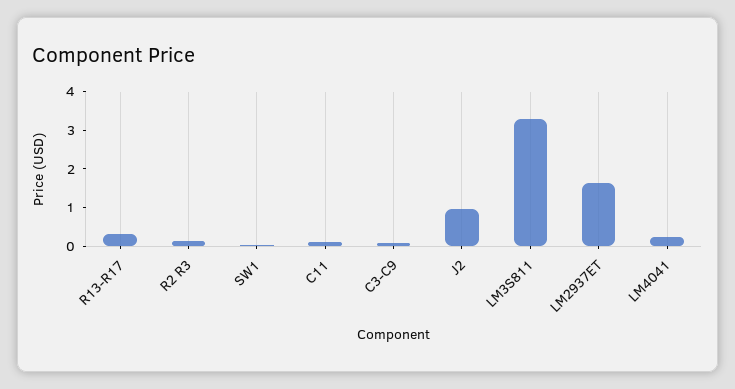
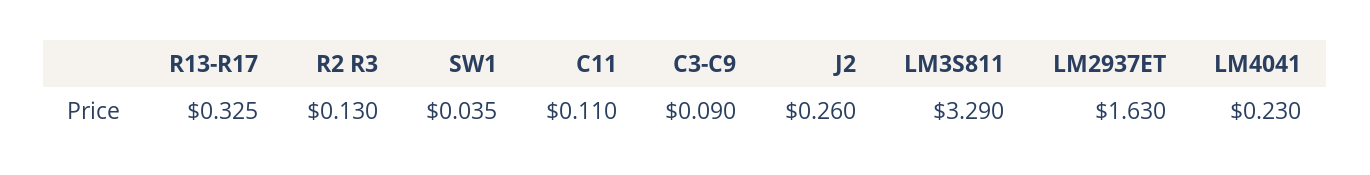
  {
    "R13-R17": 0.325,
    "R2 R3": 0.13,
    "SW1": 0.035,
    "C11": 0.11,
    "C3-C9": 0.09,
-   "J2": 1,
+   "J2": 0.26,
    "LM3S811": 3.29,
    "LM2937ET": 1.63,
    "LM4041": 0.23
  }

